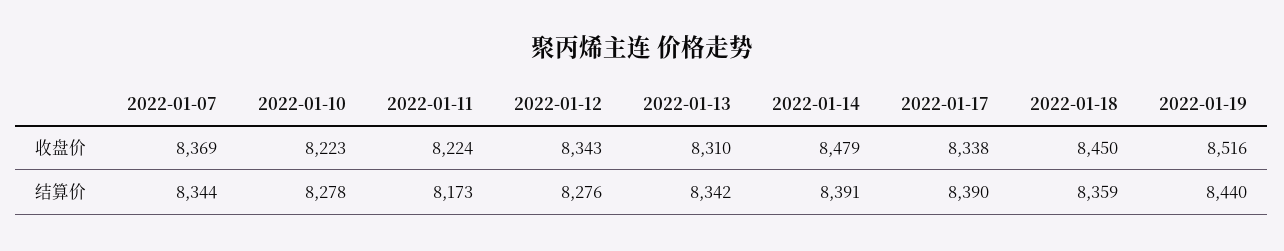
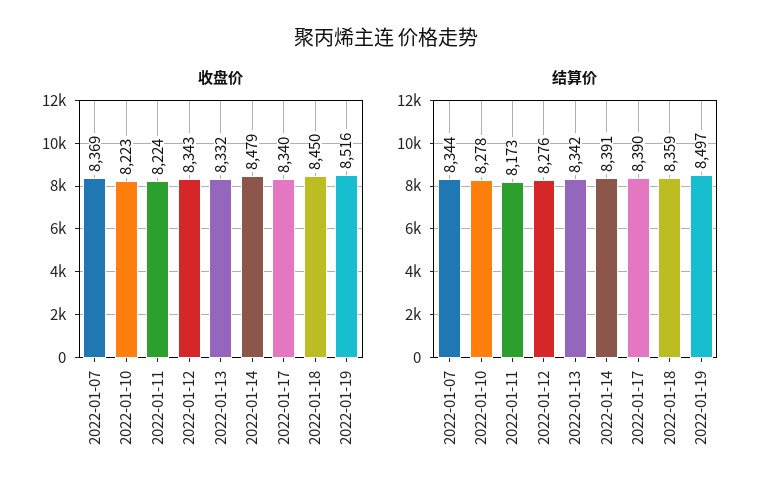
  {
    "收盘价": {
      "2022-01-07": 8369,
      "2022-01-10": 8223,
      "2022-01-11": 8224,
      "2022-01-12": 8343,
-     "2022-01-13": 8310,
+     "2022-01-13": 8332,
      "2022-01-14": 8479,
-     "2022-01-17": 8338,
+     "2022-01-17": 8340,
      "2022-01-18": 8450,
      "2022-01-19": 8516
    },
    "结算价": {
      "2022-01-07": 8344,
      "2022-01-10": 8278,
      "2022-01-11": 8173,
      "2022-01-12": 8276,
      "2022-01-13": 8342,
      "2022-01-14": 8391,
      "2022-01-17": 8390,
      "2022-01-18": 8359,
-     "2022-01-19": 8440
+     "2022-01-19": 8497
    }
  }

